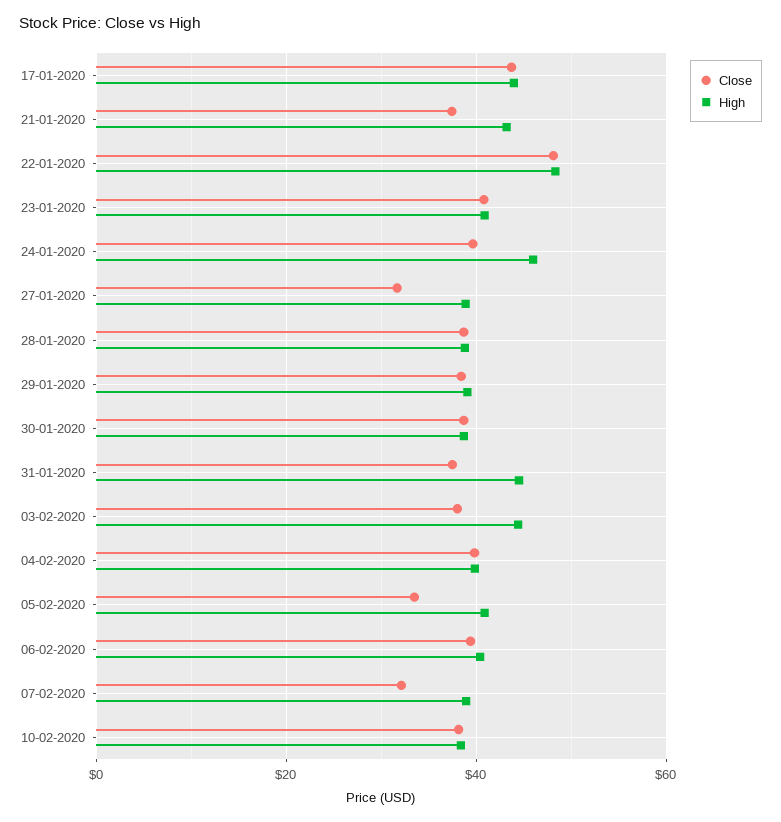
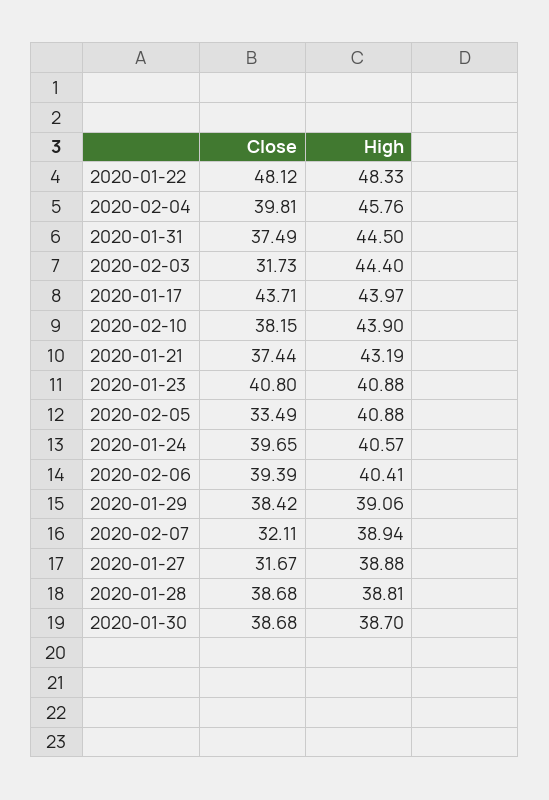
  {
    "Close": {
      "17-01-2020": 43.71,
      "21-01-2020": 37.44,
      "22-01-2020": 48.12,
      "23-01-2020": 40.8,
      "24-01-2020": 39.65,
      "27-01-2020": 31.67,
      "28-01-2020": 38.68,
      "29-01-2020": 38.42,
      "30-01-2020": 38.68,
      "31-01-2020": 37.49,
-     "03-02-2020": 38,
+     "03-02-2020": 31.73,
      "04-02-2020": 39.81,
      "05-02-2020": 33.49,
      "06-02-2020": 39.39,
      "07-02-2020": 32.11,
      "10-02-2020": 38.15
    },
    "High": {
      "17-01-2020": 43.97,
      "21-01-2020": 43.19,
      "22-01-2020": 48.33,
      "23-01-2020": 40.88,
-     "24-01-2020": 46,
+     "24-01-2020": 40.57,
      "27-01-2020": 38.88,
      "28-01-2020": 38.81,
      "29-01-2020": 39.06,
      "30-01-2020": 38.7,
      "31-01-2020": 44.5,
      "03-02-2020": 44.4,
-     "04-02-2020": 40,
+     "04-02-2020": 45.76,
      "05-02-2020": 40.88,
      "06-02-2020": 40.41,
      "07-02-2020": 38.94,
-     "10-02-2020": 38
+     "10-02-2020": 43.9
    }
  }

